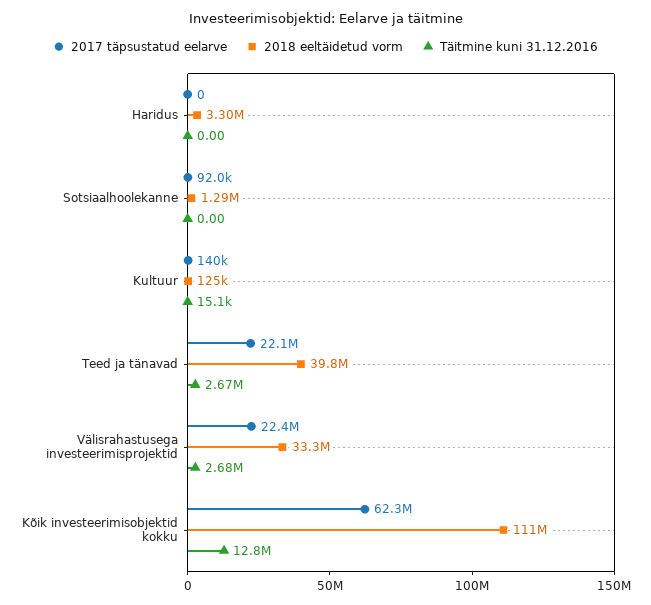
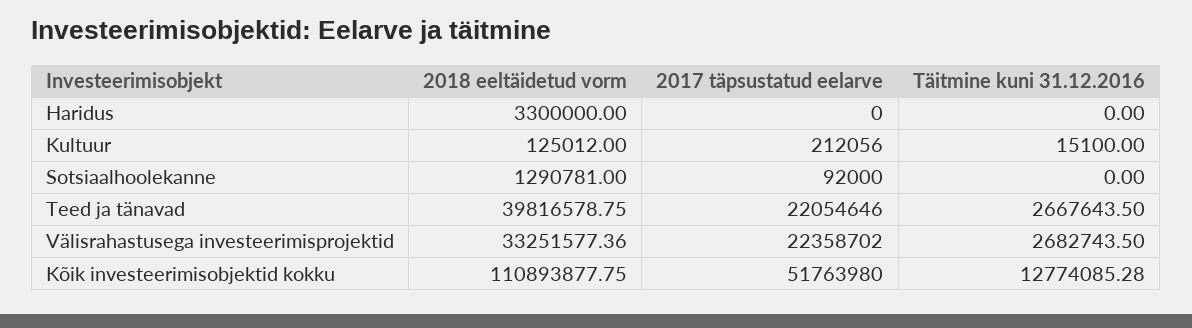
  {
    "2017 täpsustatud eelarve": {
      "Haridus": 0,
      "Sotsiaalhoolekanne": 92000,
-     "Kultuur": 140000,
+     "Kultuur": 212056,
      "Teed ja tänavad": 22054646,
      "Välisrahastusega investeerimisprojektid": 22358702,
-     "Kõik investeerimisobjektid kokku": 62300000
+     "Kõik investeerimisobjektid kokku": 51763980
    },
    "2018 eeltäidetud vorm": {
      "Haridus": 3300000,
      "Sotsiaalhoolekanne": 1290781,
      "Kultuur": 125012,
      "Teed ja tänavad": 39816578.75,
      "Välisrahastusega investeerimisprojektid": 33251577.36,
      "Kõik investeerimisobjektid kokku": 110893877.75
    },
    "Täitmine kuni 31.12.2016": {
      "Haridus": 0,
      "Sotsiaalhoolekanne": 0,
      "Kultuur": 15100,
      "Teed ja tänavad": 2667643.5,
      "Välisrahastusega investeerimisprojektid": 2682743.5,
      "Kõik investeerimisobjektid kokku": 12774085.28
    }
  }

